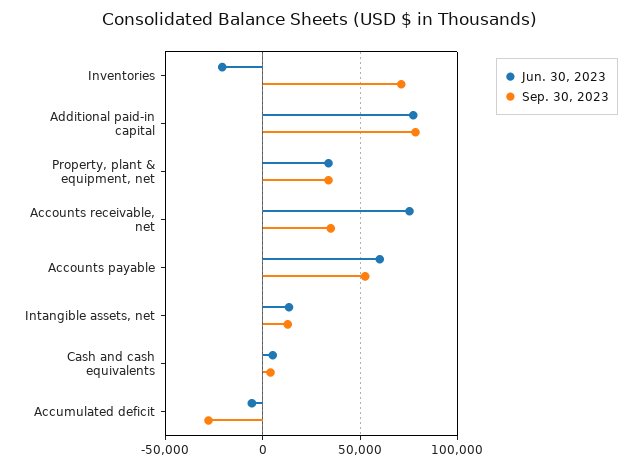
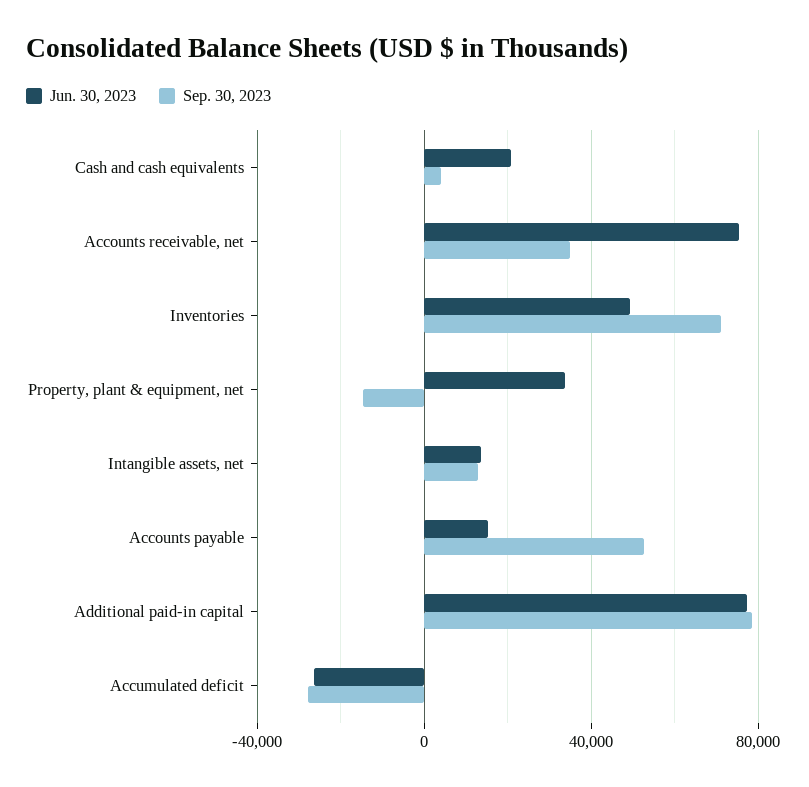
  {
    "Jun. 30, 2023": {
-     "Inventories": -20000,
+     "Inventories": 50000,
      "Additional paid-in capital": 75000,
      "Property, plant & equipment, net": 35000,
      "Accounts receivable, net": 75000,
-     "Accounts payable": 60000,
+     "Accounts payable": 15000,
      "Intangible assets, net": 15000,
-     "Cash and cash equivalents": 5000,
+     "Cash and cash equivalents": 20000,
-     "Accumulated deficit": -5000
+     "Accumulated deficit": -25000
    },
    "Sep. 30, 2023": {
      "Inventories": 70000,
      "Additional paid-in capital": 80000,
-     "Property, plant & equipment, net": 35000,
+     "Property, plant & equipment, net": -15000,
      "Accounts receivable, net": 35000,
      "Accounts payable": 55000,
      "Intangible assets, net": 15000,
      "Cash and cash equivalents": 5000,
      "Accumulated deficit": -30000
    }
  }

